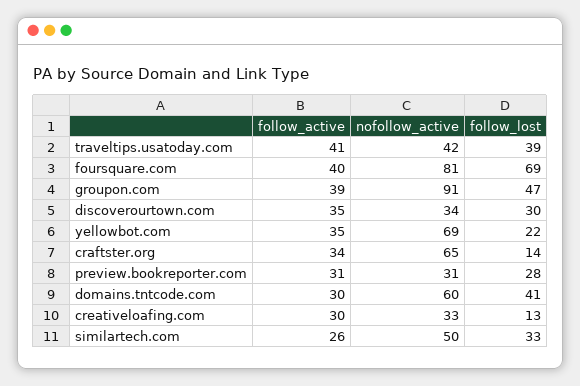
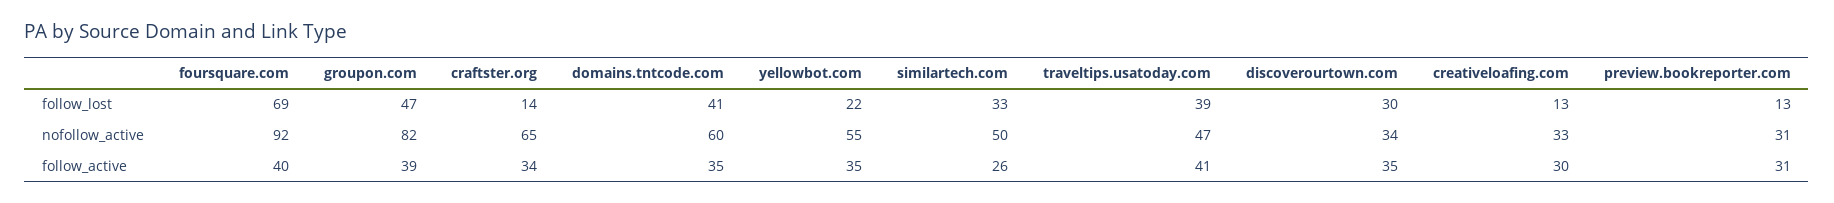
  {
    "follow_active": {
      "traveltips.usatoday.com": 41,
      "foursquare.com": 40,
      "groupon.com": 39,
      "discoverourtown.com": 35,
      "yellowbot.com": 35,
      "craftster.org": 34,
      "preview.bookreporter.com": 31,
-     "domains.tntcode.com": 30,
+     "domains.tntcode.com": 35,
      "creativeloafing.com": 30,
      "similartech.com": 26
    },
    "nofollow_active": {
-     "traveltips.usatoday.com": 42,
+     "traveltips.usatoday.com": 47,
-     "foursquare.com": 81,
+     "foursquare.com": 92,
-     "groupon.com": 91,
+     "groupon.com": 82,
      "discoverourtown.com": 34,
-     "yellowbot.com": 69,
+     "yellowbot.com": 55,
      "craftster.org": 65,
      "preview.bookreporter.com": 31,
      "domains.tntcode.com": 60,
      "creativeloafing.com": 33,
      "similartech.com": 50
    },
    "follow_lost": {
      "traveltips.usatoday.com": 39,
      "foursquare.com": 69,
      "groupon.com": 47,
      "discoverourtown.com": 30,
      "yellowbot.com": 22,
      "craftster.org": 14,
-     "preview.bookreporter.com": 28,
+     "preview.bookreporter.com": 13,
      "domains.tntcode.com": 41,
      "creativeloafing.com": 13,
      "similartech.com": 33
    }
  }

